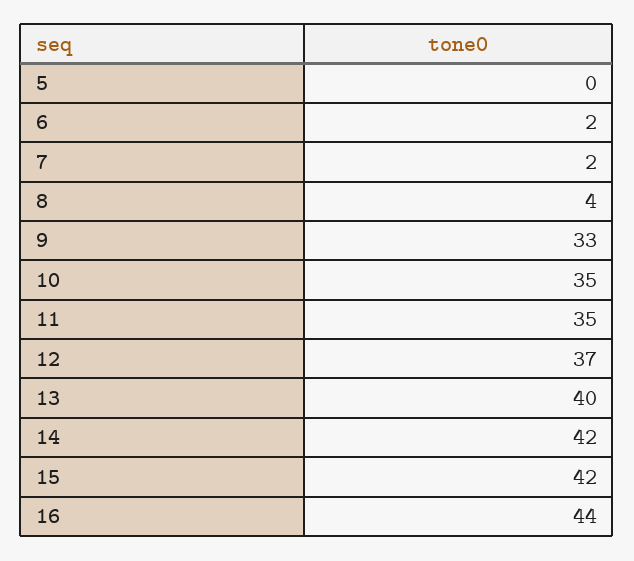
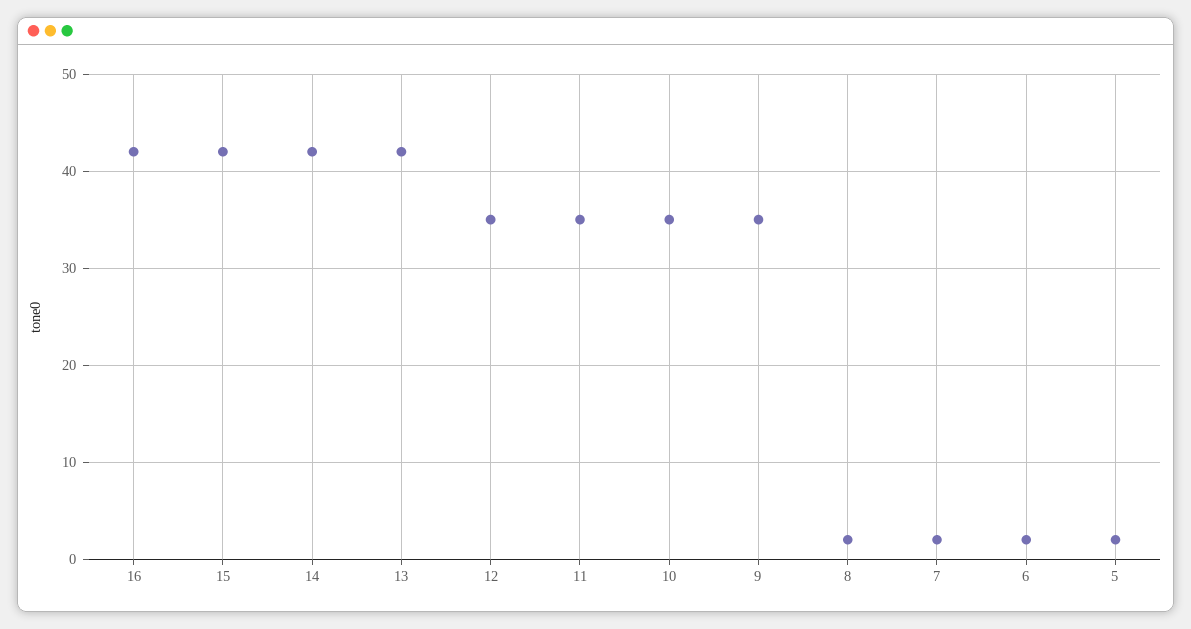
  {
-   "5": 0,
+   "5": 2,
    "6": 2,
    "7": 2,
-   "8": 4,
+   "8": 2,
-   "9": 33,
+   "9": 35,
    "10": 35,
    "11": 35,
-   "12": 37,
+   "12": 35,
-   "13": 40,
+   "13": 42,
    "14": 42,
    "15": 42,
-   "16": 44
+   "16": 42
  }

